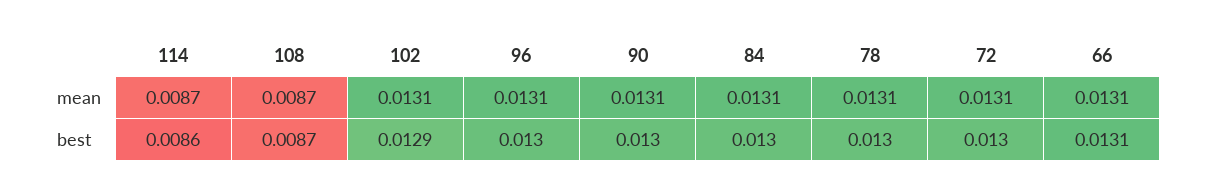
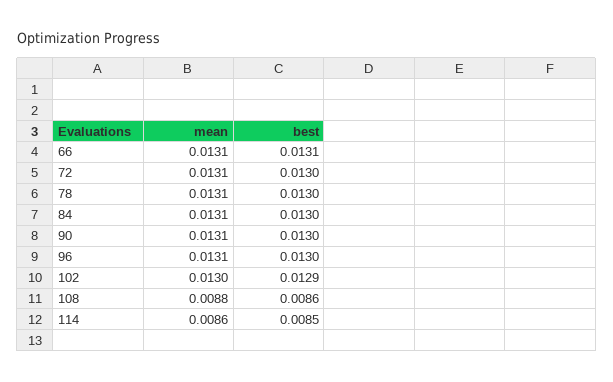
  {
    "114": {
-     "mean": 0.0087,
+     "mean": 0.0086,
-     "best": 0.0086
+     "best": 0.0085
    },
    "108": {
-     "mean": 0.0087,
+     "mean": 0.0088,
-     "best": 0.0087
+     "best": 0.0086
    },
    "102": {
-     "mean": 0.0131,
+     "mean": 0.013,
      "best": 0.0129
    },
    "96": {
      "mean": 0.0131,
      "best": 0.013
    },
    "90": {
      "mean": 0.0131,
      "best": 0.013
    },
    "84": {
      "mean": 0.0131,
      "best": 0.013
    },
    "78": {
      "mean": 0.0131,
      "best": 0.013
    },
    "72": {
      "mean": 0.0131,
      "best": 0.013
    },
    "66": {
      "mean": 0.0131,
      "best": 0.0131
    }
  }

